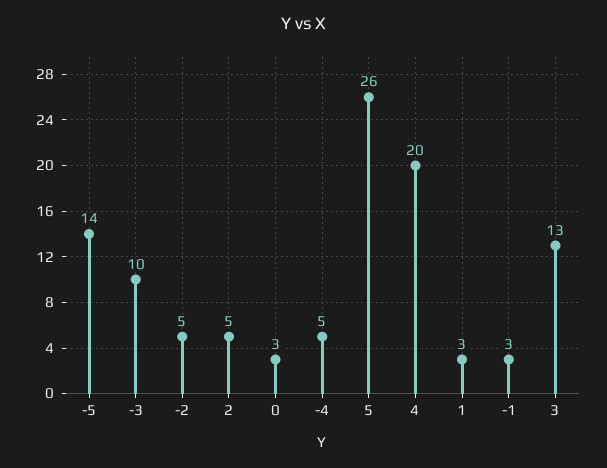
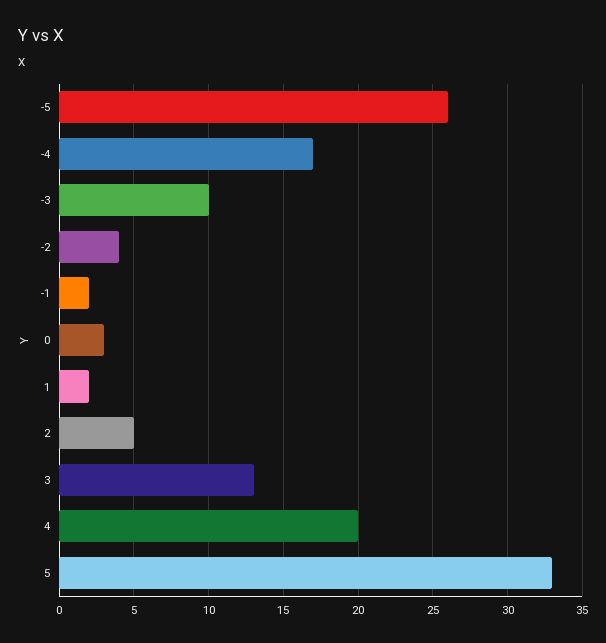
  {
-   "-5": 14,
+   "-5": 26,
    "-3": 10,
-   "-2": 5,
+   "-2": 4,
    "2": 5,
    "0": 3,
-   "-4": 5,
+   "-4": 17,
-   "5": 26,
+   "5": 33,
    "4": 20,
-   "1": 3,
+   "1": 2,
-   "-1": 3,
+   "-1": 2,
    "3": 13
  }

